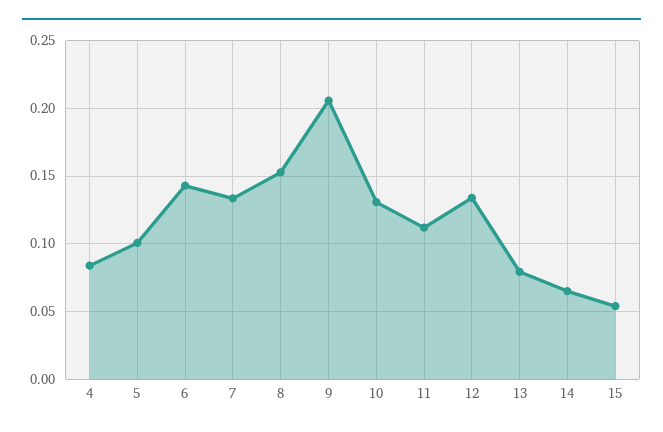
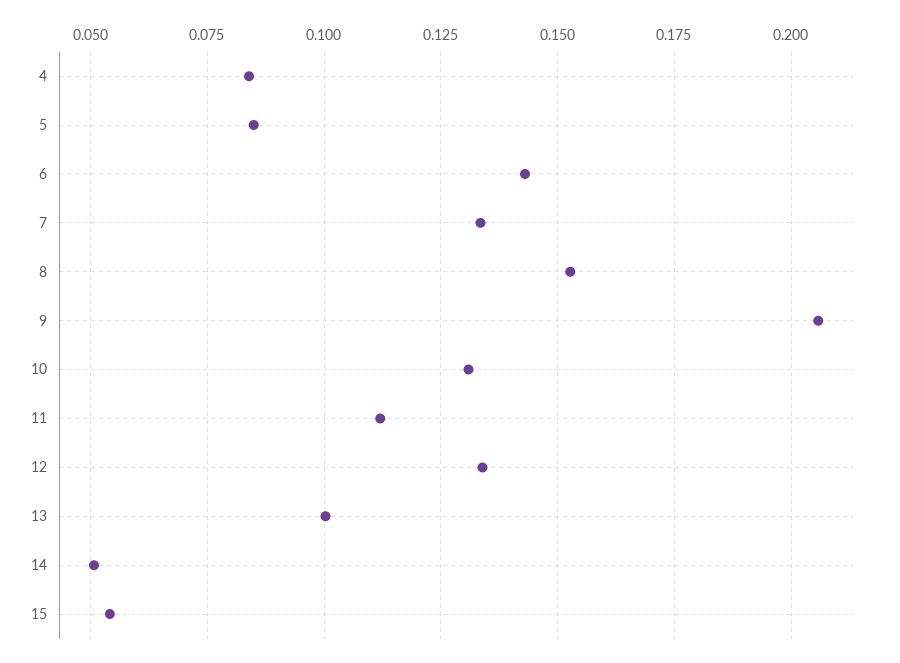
  {
    "4": 0.085,
-   "5": 0.1,
+   "5": 0.085,
    "6": 0.1425,
    "7": 0.1325,
    "8": 0.1525,
    "9": 0.205,
    "10": 0.13,
    "11": 0.1125,
    "12": 0.135,
-   "13": 0.08,
+   "13": 0.1,
-   "14": 0.065,
+   "14": 0.05,
    "15": 0.055
  }

